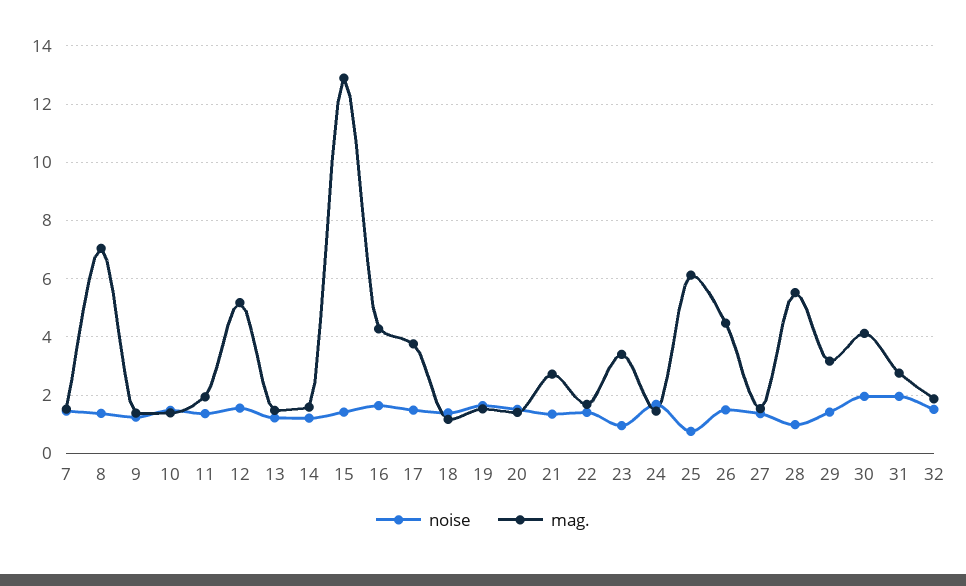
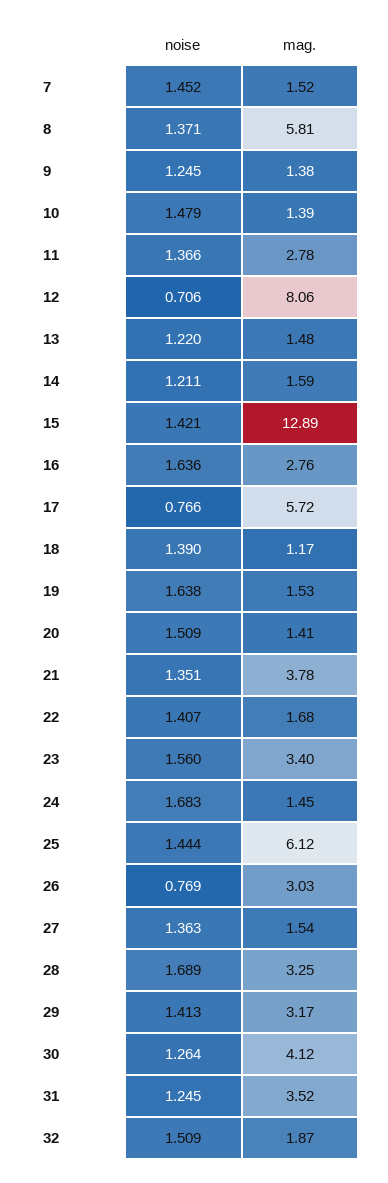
  {
    "noise": {
      "7": 1.452,
      "8": 1.371,
      "9": 1.245,
      "10": 1.479,
      "11": 1.366,
-     "12": 1.5,
+     "12": 0.706,
      "13": 1.22,
      "14": 1.211,
      "15": 1.421,
      "16": 1.636,
-     "17": 1.5,
+     "17": 0.766,
      "18": 1.39,
      "19": 1.638,
      "20": 1.509,
      "21": 1.351,
      "22": 1.407,
-     "23": 1,
+     "23": 1.56,
      "24": 1.683,
-     "25": 0.75,
+     "25": 1.444,
-     "26": 1.5,
+     "26": 0.769,
      "27": 1.363,
-     "28": 1,
+     "28": 1.689,
      "29": 1.413,
-     "30": 2,
+     "30": 1.264,
-     "31": 2,
+     "31": 1.245,
      "32": 1.509
    },
    "mag.": {
      "7": 1.52,
-     "8": 7,
+     "8": 5.81,
      "9": 1.38,
      "10": 1.39,
-     "11": 2,
+     "11": 2.78,
-     "12": 5.25,
+     "12": 8.06,
      "13": 1.48,
      "14": 1.59,
      "15": 12.89,
-     "16": 4.25,
+     "16": 2.76,
-     "17": 3.75,
+     "17": 5.72,
      "18": 1.17,
      "19": 1.53,
      "20": 1.41,
-     "21": 2.75,
+     "21": 3.78,
      "22": 1.68,
      "23": 3.4,
      "24": 1.45,
      "25": 6.12,
-     "26": 4.5,
+     "26": 3.03,
      "27": 1.54,
-     "28": 5.5,
+     "28": 3.25,
      "29": 3.17,
      "30": 4.12,
-     "31": 2.75,
+     "31": 3.52,
      "32": 1.87
    }
  }

